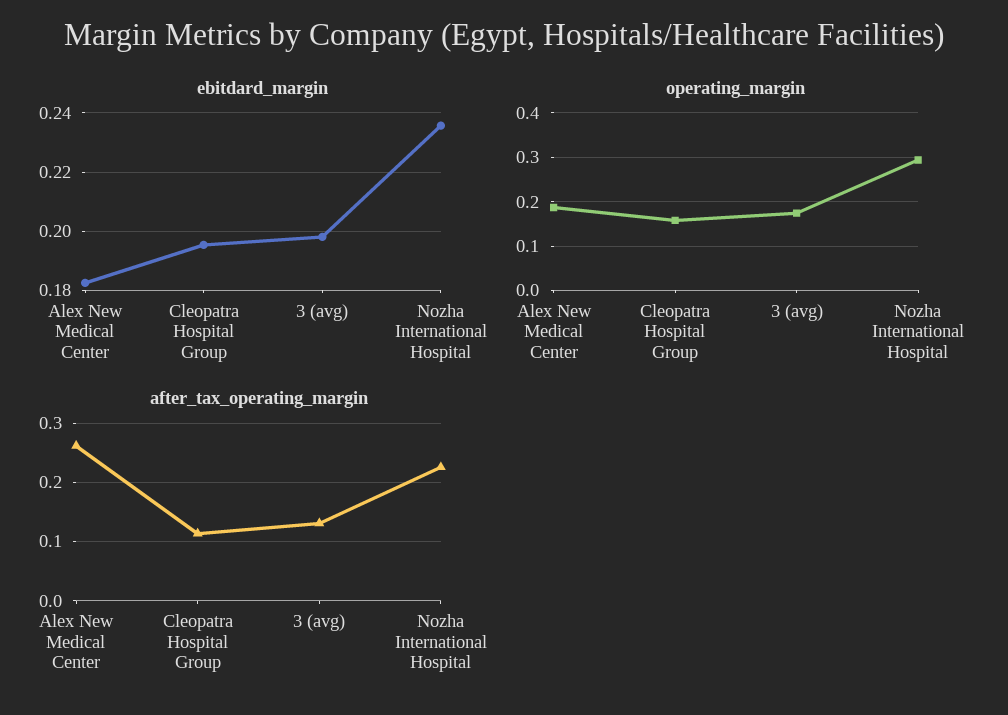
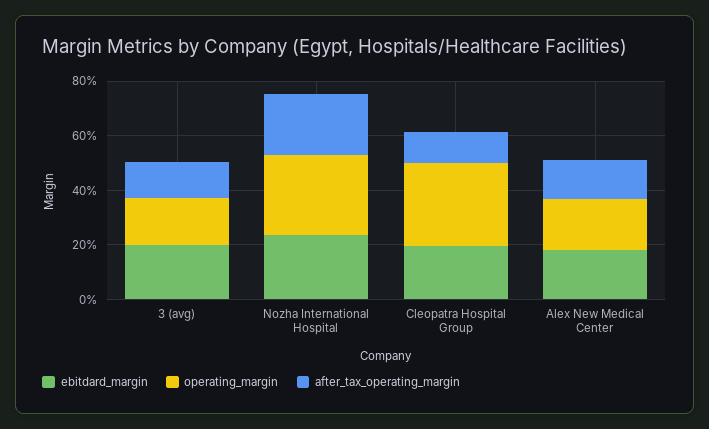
  {
    "ebitdard_margin": {
      "Alex New Medical Center": 0.1825,
      "Cleopatra Hospital Group": 0.195,
      "3 (avg)": 0.1975,
      "Nozha International Hospital": 0.235
    },
    "operating_margin": {
      "Alex New Medical Center": 0.18,
-     "Cleopatra Hospital Group": 0.16,
+     "Cleopatra Hospital Group": 0.3,
      "3 (avg)": 0.18,
      "Nozha International Hospital": 0.3
    },
    "after_tax_operating_margin": {
-     "Alex New Medical Center": 0.26,
+     "Alex New Medical Center": 0.15,
      "Cleopatra Hospital Group": 0.12,
      "3 (avg)": 0.14,
      "Nozha International Hospital": 0.22
    }
  }

